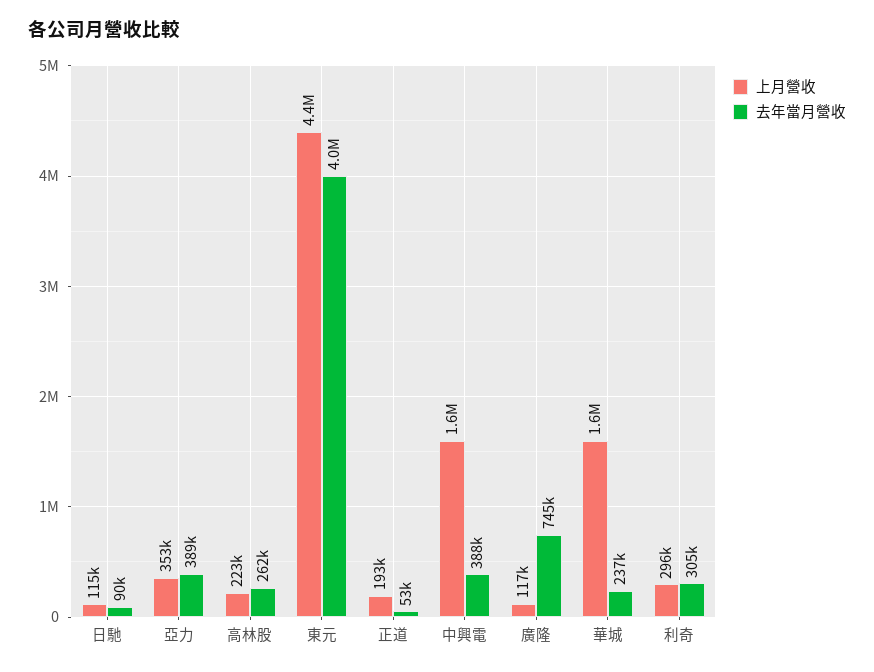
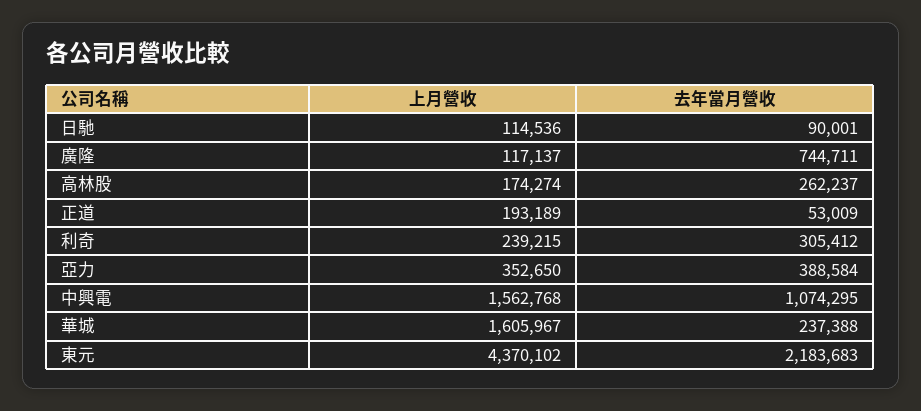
  {
    "上月營收": {
      "日馳": 114536,
      "亞力": 352650,
-     "高林股": 223000,
+     "高林股": 174274,
      "東元": 4370102,
      "正道": 193189,
      "中興電": 1562768,
      "廣隆": 117137,
      "華城": 1605967,
-     "利奇": 296000
+     "利奇": 239215
    },
    "去年當月營收": {
      "日馳": 90001,
      "亞力": 388584,
      "高林股": 262237,
-     "東元": 4000000,
+     "東元": 2183683,
      "正道": 53009,
-     "中興電": 388000,
+     "中興電": 1074295,
      "廣隆": 744711,
      "華城": 237388,
      "利奇": 305412
    }
  }

